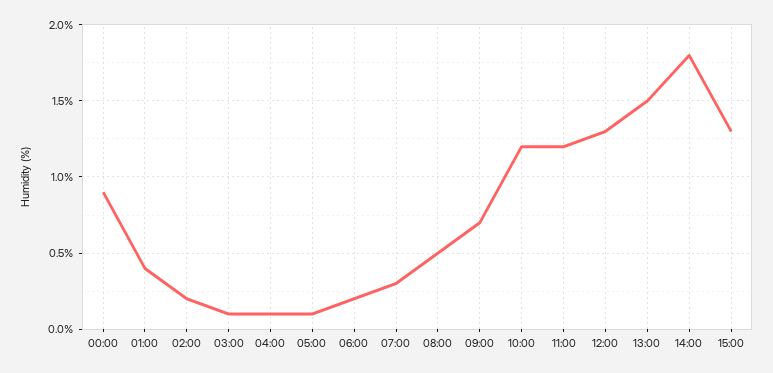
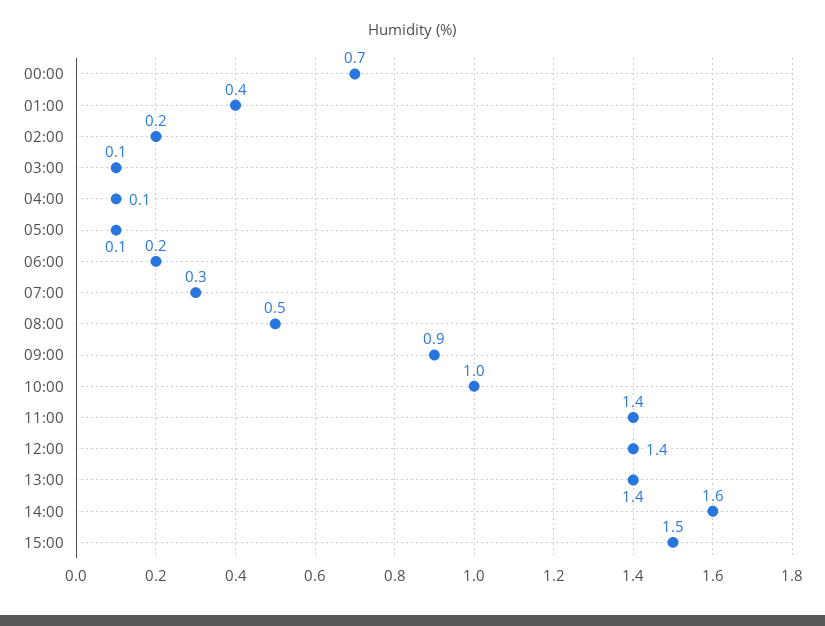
  {
-   "00:00": 0.9,
+   "00:00": 0.7,
    "01:00": 0.4,
    "02:00": 0.2,
    "03:00": 0.1,
    "04:00": 0.1,
    "05:00": 0.1,
    "06:00": 0.2,
    "07:00": 0.3,
    "08:00": 0.5,
-   "09:00": 0.7,
+   "09:00": 0.9,
-   "10:00": 1.2,
+   "10:00": 1,
-   "11:00": 1.2,
+   "11:00": 1.4,
-   "12:00": 1.3,
+   "12:00": 1.4,
-   "13:00": 1.5,
+   "13:00": 1.4,
-   "14:00": 1.8,
+   "14:00": 1.6,
-   "15:00": 1.3
+   "15:00": 1.5
  }

